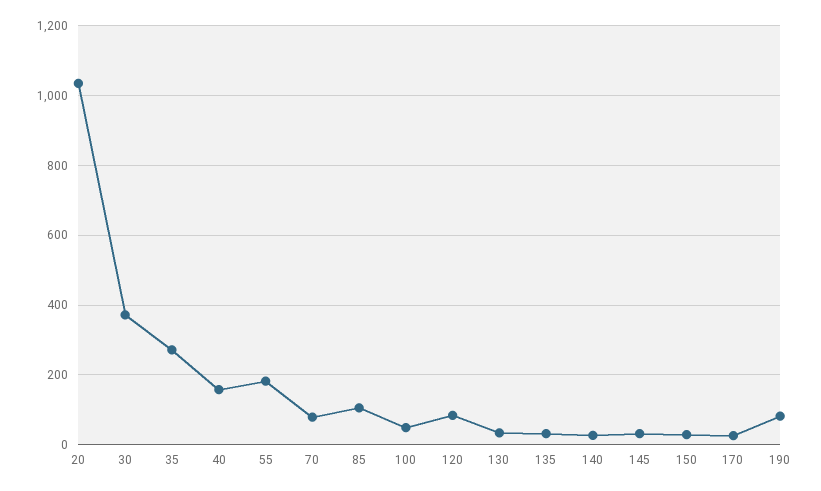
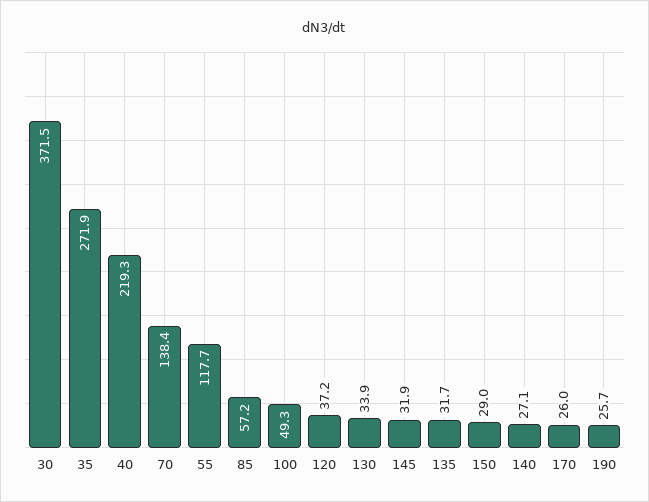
  {
-   "20": 1040,
    "30": 371.5,
    "35": 271.9,
-   "40": 160,
+   "40": 219.3,
-   "55": 180,
+   "55": 117.7,
-   "70": 80,
+   "70": 138.4,
-   "85": 100,
+   "85": 57.2,
    "100": 49.3,
-   "120": 80,
+   "120": 37.2,
    "130": 33.9,
    "135": 31.7,
    "140": 27.1,
    "145": 31.9,
    "150": 29,
    "170": 26,
-   "190": 80
+   "190": 25.7
  }

